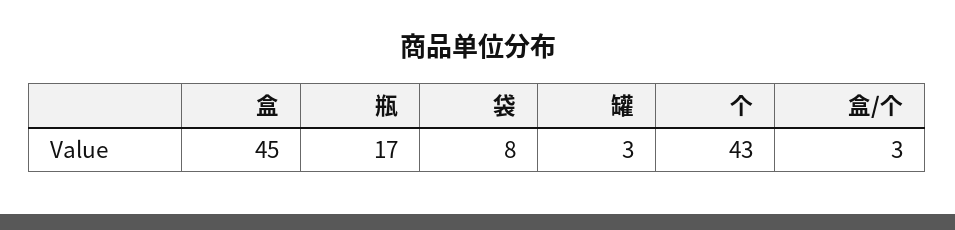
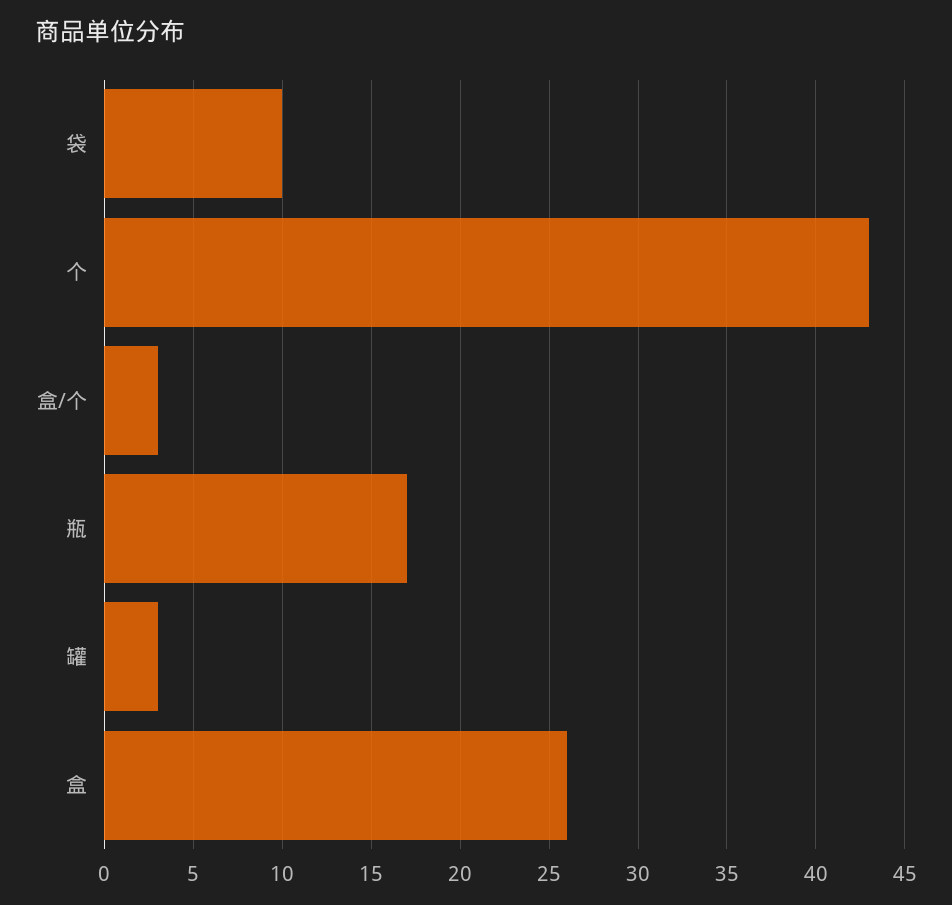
  {
-   "盒": 45,
+   "盒": 26,
    "瓶": 17,
-   "袋": 8,
+   "袋": 10,
    "罐": 3,
    "个": 43,
    "盒/个": 3
  }

